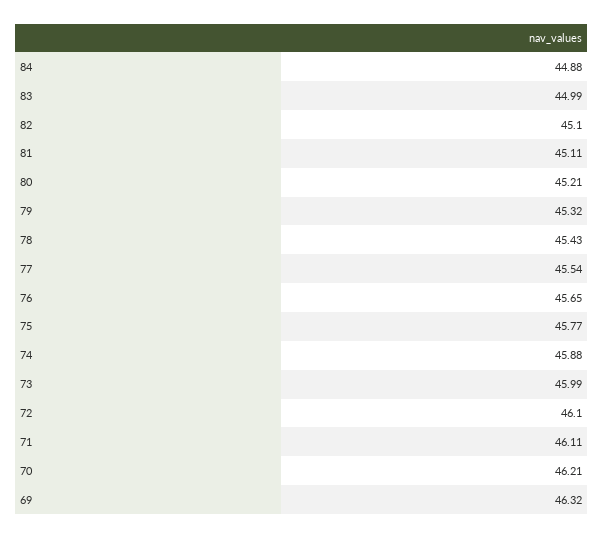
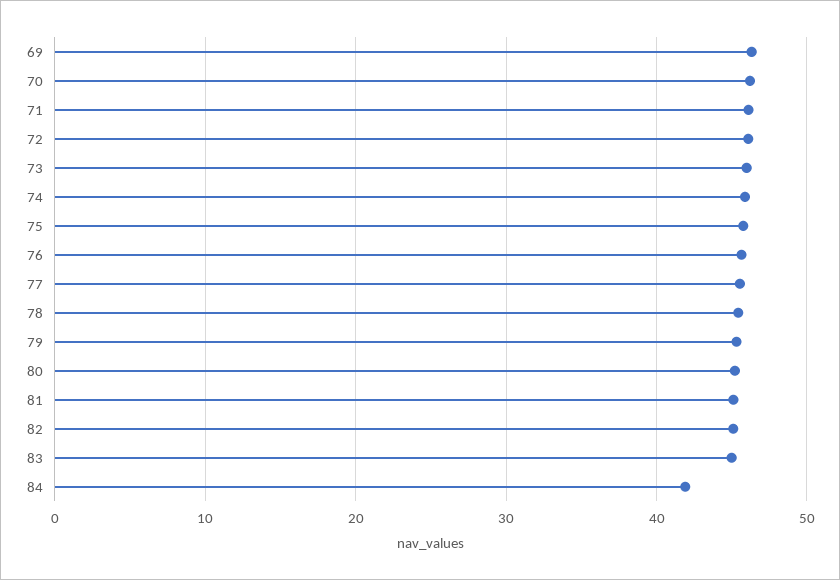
  {
-   "84": 44.88,
+   "84": 42,
    "83": 44.99,
    "82": 45.1,
    "81": 45.11,
    "80": 45.21,
    "79": 45.32,
    "78": 45.43,
    "77": 45.54,
    "76": 45.65,
    "75": 45.77,
    "74": 45.88,
    "73": 45.99,
    "72": 46.1,
    "71": 46.11,
    "70": 46.21,
    "69": 46.32
  }

